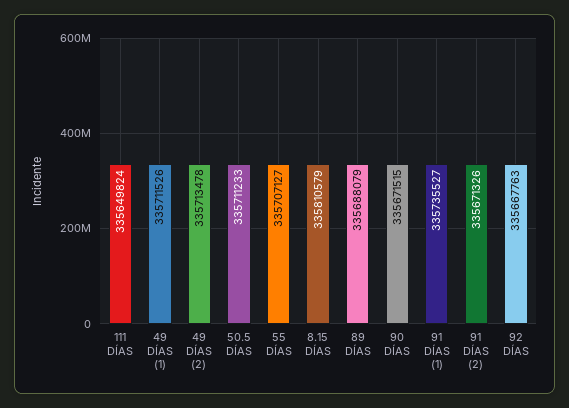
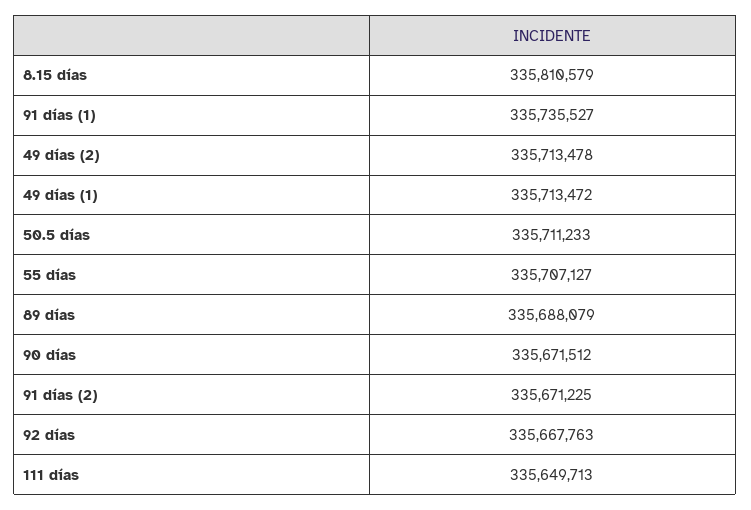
  {
-   "111 DÍAS": 335649824,
+   "111 DÍAS": 335649713,
-   "49 DÍAS (1)": 335711526,
+   "49 DÍAS (1)": 335713472,
    "49 DÍAS (2)": 335713478,
    "50.5 DÍAS": 335711233,
    "55 DÍAS": 335707127,
    "8.15 DÍAS": 335810579,
    "89 DÍAS": 335688079,
-   "90 DÍAS": 335671515,
+   "90 DÍAS": 335671512,
    "91 DÍAS (1)": 335735527,
-   "91 DÍAS (2)": 335671326,
+   "91 DÍAS (2)": 335671225,
    "92 DÍAS": 335667763
  }

